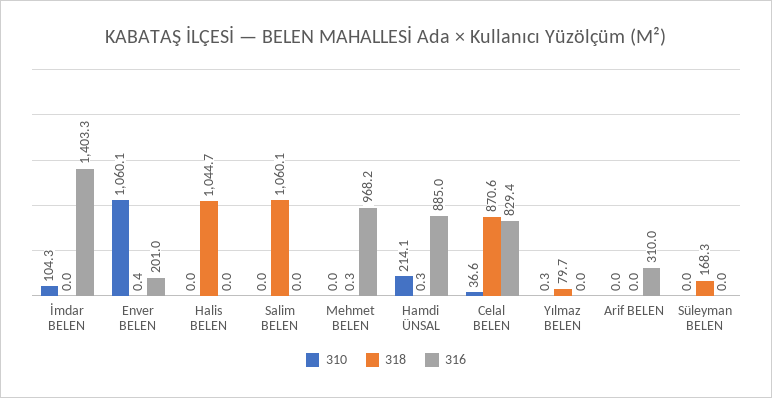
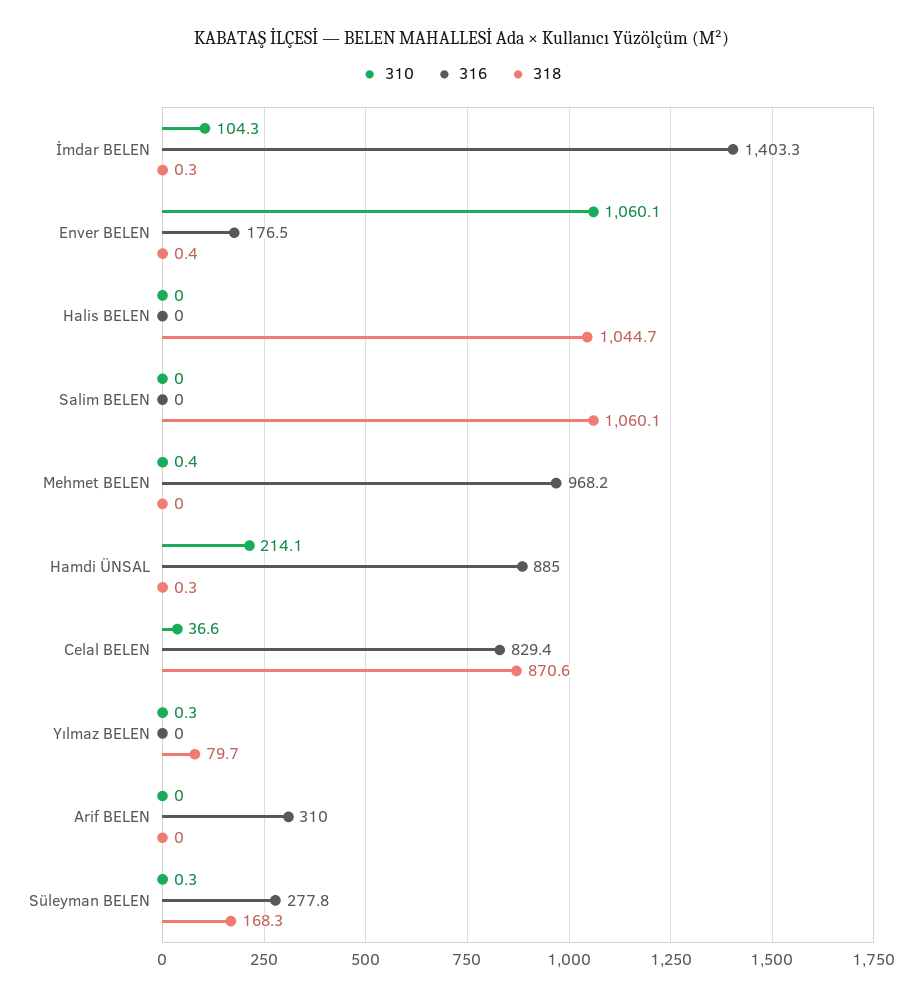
  {
    "310": {
      "İmdar BELEN": 104.3,
      "Enver BELEN": 1060.1,
      "Halis BELEN": 0,
      "Salim BELEN": 0,
-     "Mehmet BELEN": 0,
+     "Mehmet BELEN": 0.4,
      "Hamdi ÜNSAL": 214.1,
      "Celal BELEN": 36.6,
      "Yılmaz BELEN": 0.3,
      "Arif BELEN": 0,
-     "Süleyman BELEN": 0
+     "Süleyman BELEN": 0.3
    },
    "318": {
-     "İmdar BELEN": 0,
+     "İmdar BELEN": 0.3,
      "Enver BELEN": 0.4,
      "Halis BELEN": 1044.7,
      "Salim BELEN": 1060.1,
-     "Mehmet BELEN": 0.3,
+     "Mehmet BELEN": 0,
      "Hamdi ÜNSAL": 0.3,
      "Celal BELEN": 870.6,
      "Yılmaz BELEN": 79.7,
      "Arif BELEN": 0,
      "Süleyman BELEN": 168.3
    },
    "316": {
      "İmdar BELEN": 1403.3,
-     "Enver BELEN": 201,
+     "Enver BELEN": 176.5,
      "Halis BELEN": 0,
      "Salim BELEN": 0,
      "Mehmet BELEN": 968.2,
      "Hamdi ÜNSAL": 885,
      "Celal BELEN": 829.4,
      "Yılmaz BELEN": 0,
      "Arif BELEN": 310,
-     "Süleyman BELEN": 0
+     "Süleyman BELEN": 277.8
    }
  }

